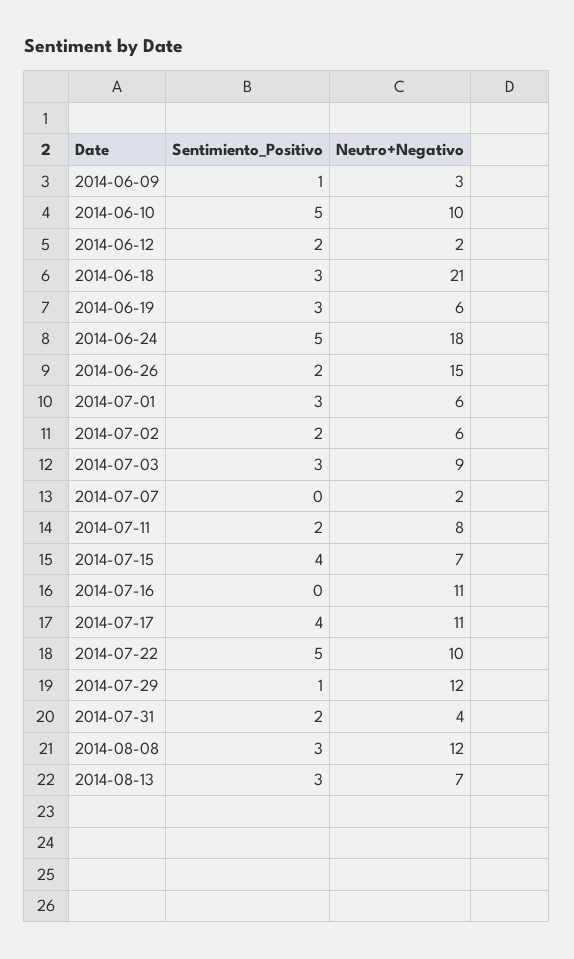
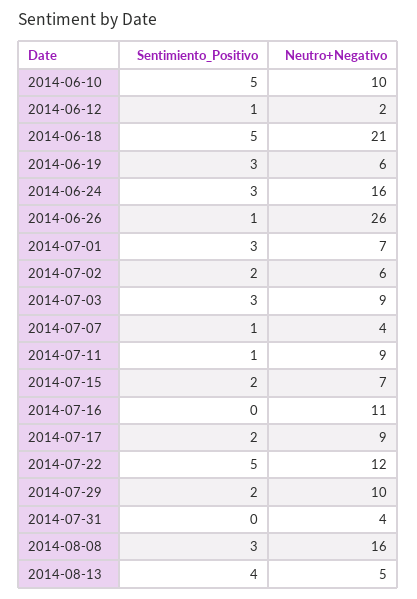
  {
    "Sentimiento_Positivo": {
-     "2014-06-09": 1,
      "2014-06-10": 5,
-     "2014-06-12": 2,
+     "2014-06-12": 1,
-     "2014-06-18": 3,
+     "2014-06-18": 5,
      "2014-06-19": 3,
-     "2014-06-24": 5,
+     "2014-06-24": 3,
-     "2014-06-26": 2,
+     "2014-06-26": 1,
      "2014-07-01": 3,
      "2014-07-02": 2,
      "2014-07-03": 3,
-     "2014-07-07": 0,
+     "2014-07-07": 1,
-     "2014-07-11": 2,
+     "2014-07-11": 1,
-     "2014-07-15": 4,
+     "2014-07-15": 2,
      "2014-07-16": 0,
-     "2014-07-17": 4,
+     "2014-07-17": 2,
      "2014-07-22": 5,
-     "2014-07-29": 1,
+     "2014-07-29": 2,
-     "2014-07-31": 2,
+     "2014-07-31": 0,
      "2014-08-08": 3,
-     "2014-08-13": 3
+     "2014-08-13": 4
    },
    "Neutro+Negativo": {
-     "2014-06-09": 3,
      "2014-06-10": 10,
      "2014-06-12": 2,
      "2014-06-18": 21,
      "2014-06-19": 6,
-     "2014-06-24": 18,
+     "2014-06-24": 16,
-     "2014-06-26": 15,
+     "2014-06-26": 26,
-     "2014-07-01": 6,
+     "2014-07-01": 7,
      "2014-07-02": 6,
      "2014-07-03": 9,
-     "2014-07-07": 2,
+     "2014-07-07": 4,
-     "2014-07-11": 8,
+     "2014-07-11": 9,
      "2014-07-15": 7,
      "2014-07-16": 11,
-     "2014-07-17": 11,
+     "2014-07-17": 9,
-     "2014-07-22": 10,
+     "2014-07-22": 12,
-     "2014-07-29": 12,
+     "2014-07-29": 10,
      "2014-07-31": 4,
-     "2014-08-08": 12,
+     "2014-08-08": 16,
-     "2014-08-13": 7
+     "2014-08-13": 5
    }
  }

